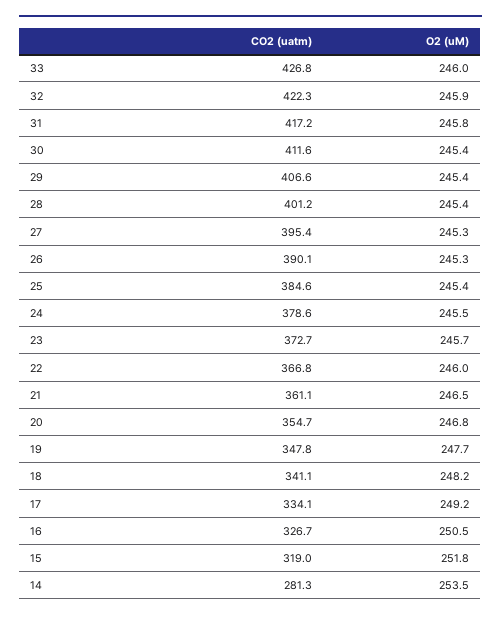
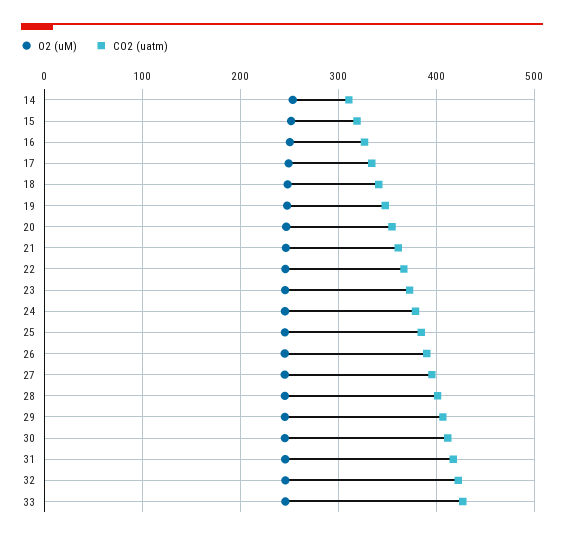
  {
    "CO2 (uatm)": {
      "33": 426.8,
      "32": 422.3,
      "31": 417.2,
      "30": 411.6,
      "29": 406.6,
      "28": 401.2,
      "27": 395.4,
      "26": 390.1,
      "25": 384.6,
      "24": 378.6,
      "23": 372.7,
      "22": 366.8,
      "21": 361.1,
      "20": 354.7,
      "19": 347.8,
      "18": 341.1,
      "17": 334.1,
      "16": 326.7,
      "15": 319,
-     "14": 281.3
+     "14": 310
    },
    "O2 (uM)": {
      "33": 246,
      "32": 245.9,
      "31": 245.8,
      "30": 245.4,
      "29": 245.4,
      "28": 245.4,
      "27": 245.3,
      "26": 245.3,
      "25": 245.4,
      "24": 245.5,
      "23": 245.7,
      "22": 246,
      "21": 246.5,
      "20": 246.8,
      "19": 247.7,
      "18": 248.2,
      "17": 249.2,
      "16": 250.5,
      "15": 251.8,
      "14": 253.5
    }
  }

